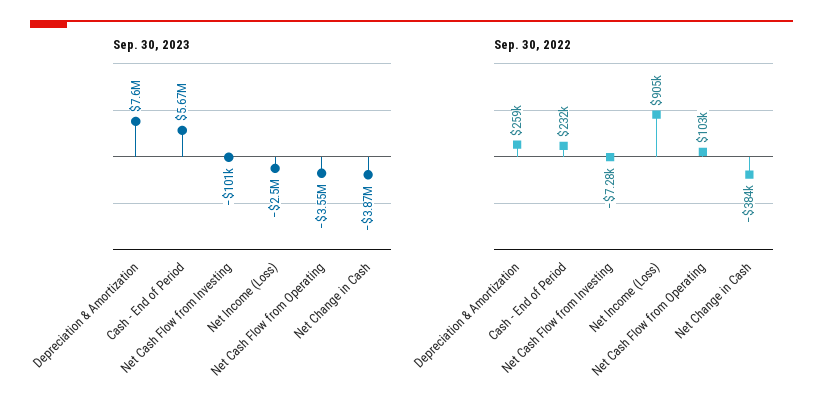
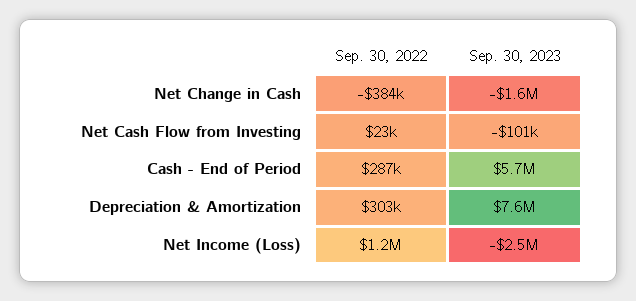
  {
    "Sep. 30, 2023": {
      "Depreciation & Amortization": 7600000,
      "Cash - End of Period": 5670000,
      "Net Cash Flow from Investing": -101000,
      "Net Income (Loss)": -2500000,
-     "Net Cash Flow from Operating": -3550000,
-     "Net Change in Cash": -3870000
+     "Net Change in Cash": -1600000
    },
    "Sep. 30, 2022": {
-     "Depreciation & Amortization": 259000,
+     "Depreciation & Amortization": 303000,
-     "Cash - End of Period": 232000,
+     "Cash - End of Period": 287000,
-     "Net Cash Flow from Investing": -7280,
+     "Net Cash Flow from Investing": 23000,
-     "Net Income (Loss)": 905000,
+     "Net Income (Loss)": 1200000,
-     "Net Cash Flow from Operating": 103000,
      "Net Change in Cash": -384000
    }
  }

